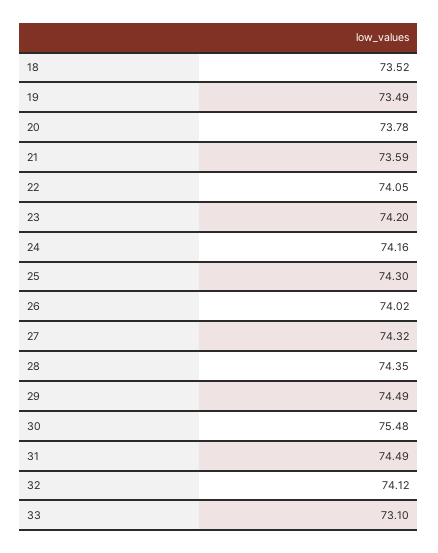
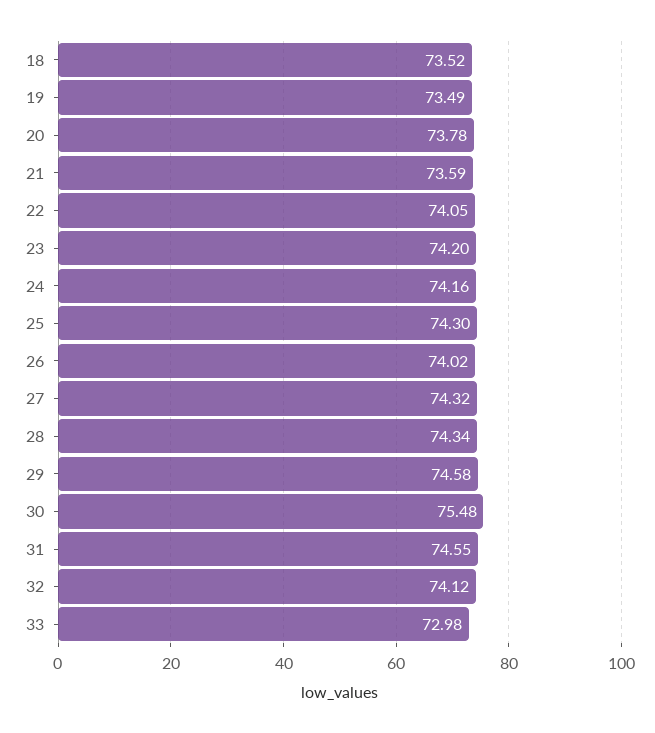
  {
    "18": 73.52,
    "19": 73.49,
    "20": 73.78,
    "21": 73.59,
    "22": 74.05,
    "23": 74.2,
    "24": 74.16,
    "25": 74.3,
    "26": 74.02,
    "27": 74.32,
-   "28": 74.35,
+   "28": 74.34,
-   "29": 74.49,
+   "29": 74.58,
    "30": 75.48,
-   "31": 74.49,
+   "31": 74.55,
    "32": 74.12,
-   "33": 73.1
+   "33": 72.98
  }

